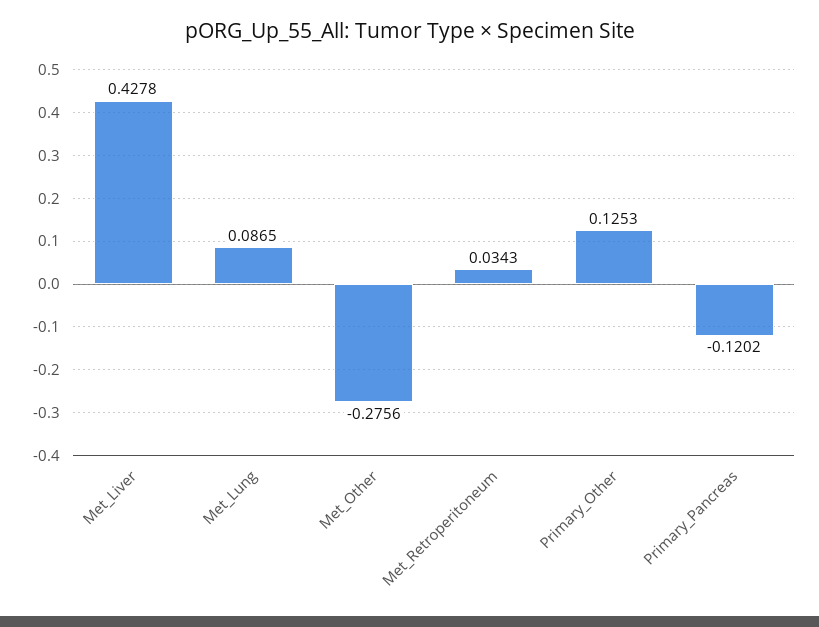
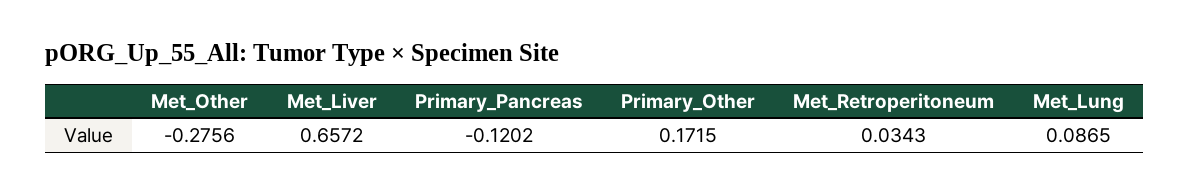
  {
-   "Met_Liver": 0.4278,
+   "Met_Liver": 0.6572,
    "Met_Lung": 0.0865,
    "Met_Other": -0.2756,
    "Met_Retroperitoneum": 0.0343,
-   "Primary_Other": 0.1253,
+   "Primary_Other": 0.1715,
    "Primary_Pancreas": -0.1202
  }

